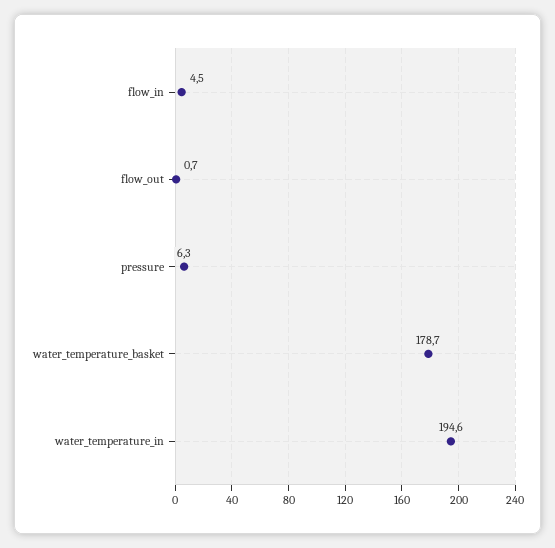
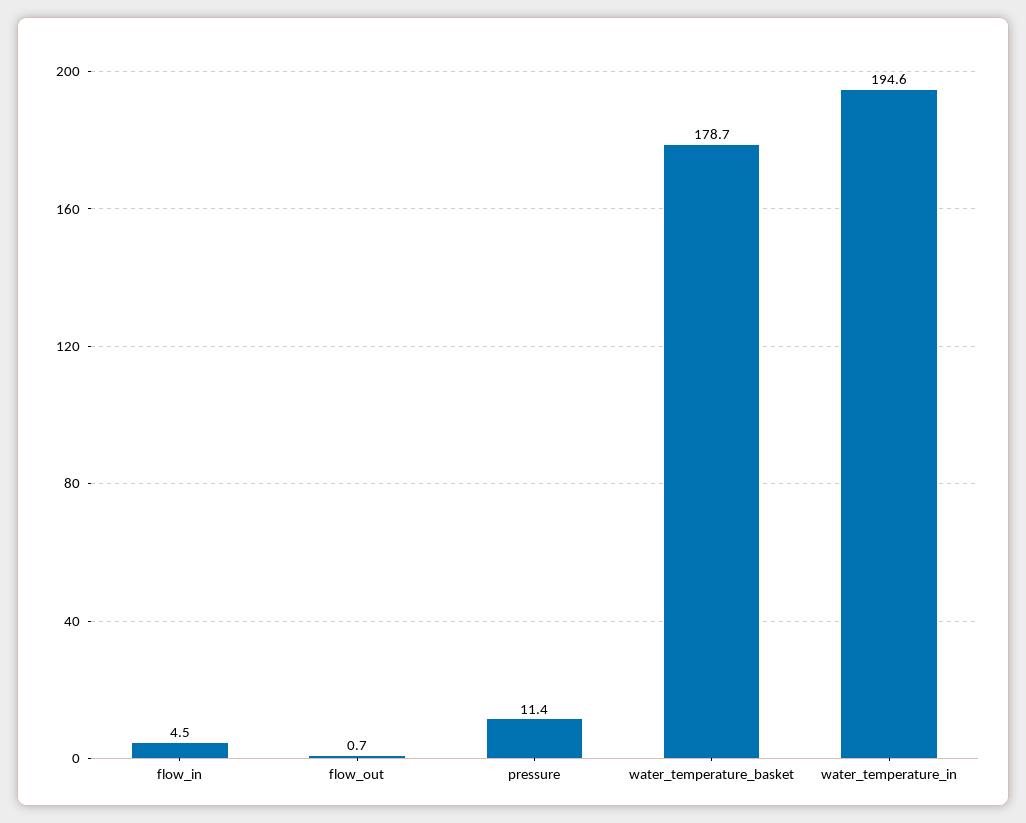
  {
    "flow_in": 4.5,
    "flow_out": 0.7,
-   "pressure": 6.3,
+   "pressure": 11.4,
    "water_temperature_basket": 178.7,
    "water_temperature_in": 194.6
  }

